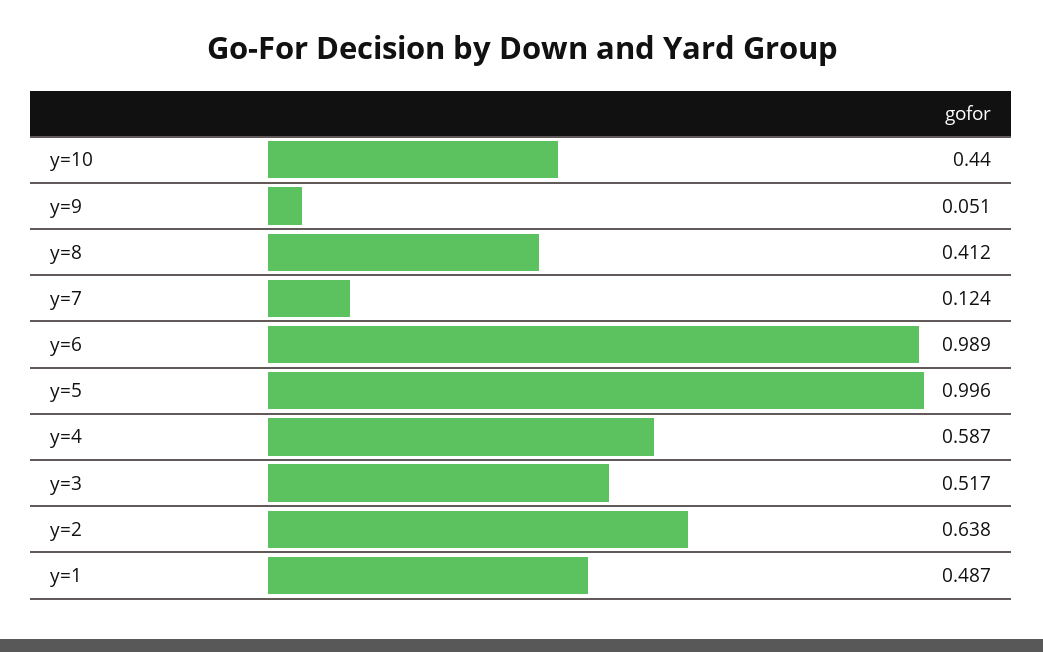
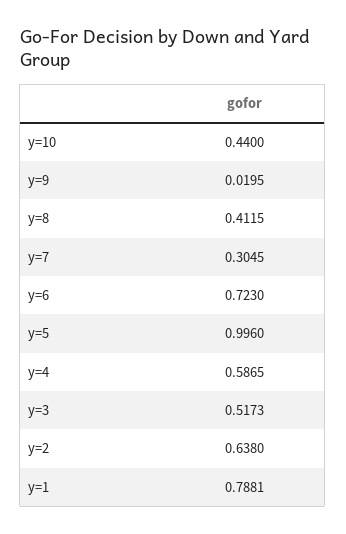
  {
    "y=10": 0.44,
-   "y=9": 0.051,
+   "y=9": 0.0195,
    "y=8": 0.4115,
-   "y=7": 0.124,
+   "y=7": 0.3045,
-   "y=6": 0.989,
+   "y=6": 0.723,
    "y=5": 0.996,
    "y=4": 0.5865,
    "y=3": 0.5173,
    "y=2": 0.638,
-   "y=1": 0.487
+   "y=1": 0.7881
  }

